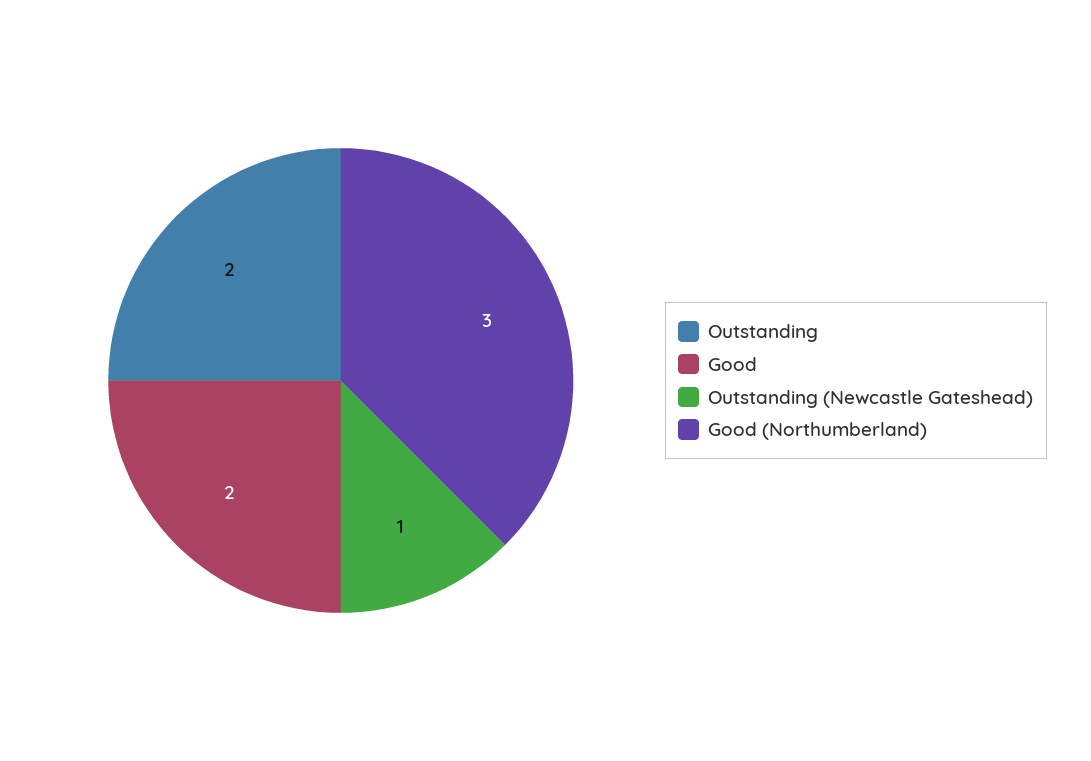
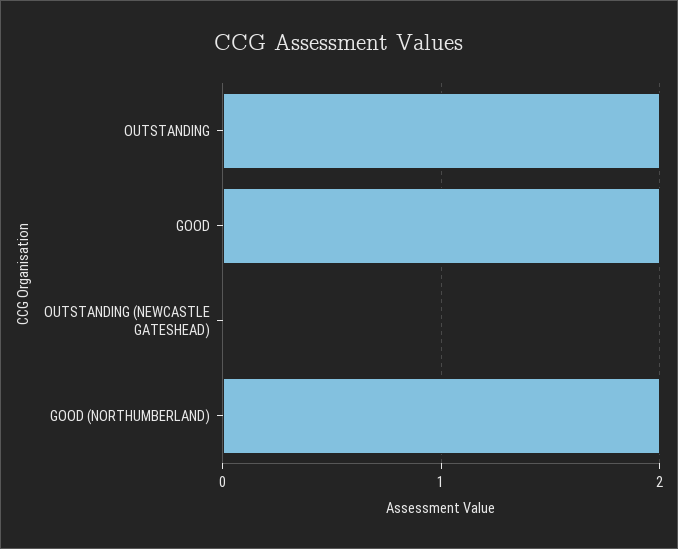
  {
    "Outstanding": 2,
    "Good": 2,
-   "Outstanding (Newcastle Gateshead)": 1,
+   "Outstanding (Newcastle Gateshead)": 0,
-   "Good (Northumberland)": 3
+   "Good (Northumberland)": 2
  }

